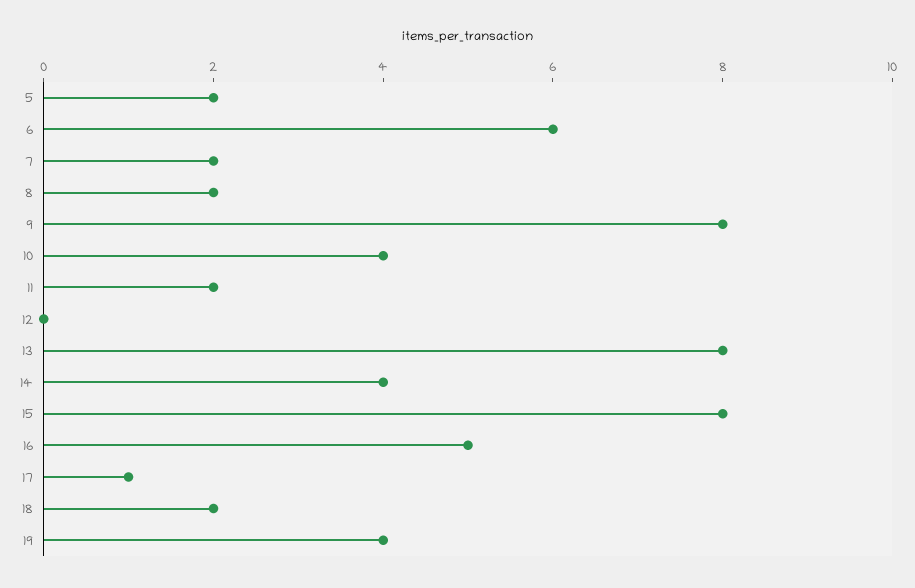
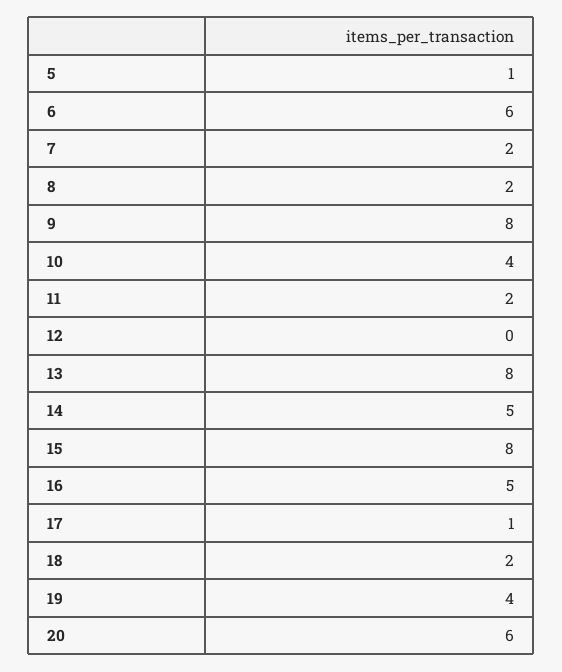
  {
-   "5": 2,
+   "5": 1,
    "6": 6,
    "7": 2,
    "8": 2,
    "9": 8,
    "10": 4,
    "11": 2,
    "12": 0,
    "13": 8,
-   "14": 4,
+   "14": 5,
    "15": 8,
    "16": 5,
    "17": 1,
    "18": 2,
-   "19": 4
+   "19": 4,
+   "20": 6
  }

